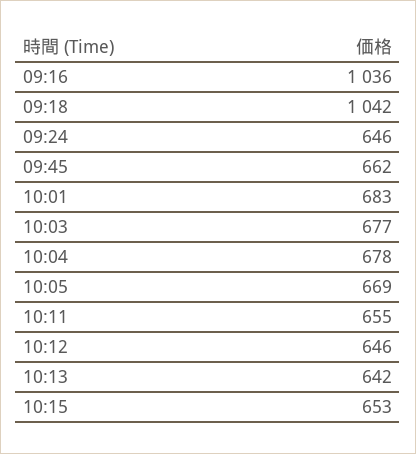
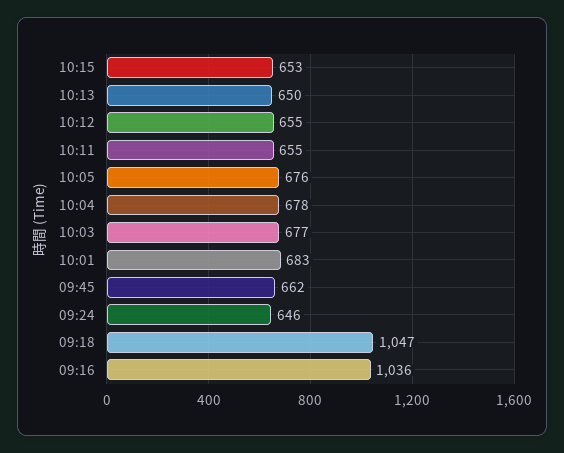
  {
    "09:16": 1036,
-   "09:18": 1042,
+   "09:18": 1047,
    "09:24": 646,
    "09:45": 662,
    "10:01": 683,
    "10:03": 677,
    "10:04": 678,
-   "10:05": 669,
+   "10:05": 676,
    "10:11": 655,
-   "10:12": 646,
+   "10:12": 655,
-   "10:13": 642,
+   "10:13": 650,
    "10:15": 653
  }

